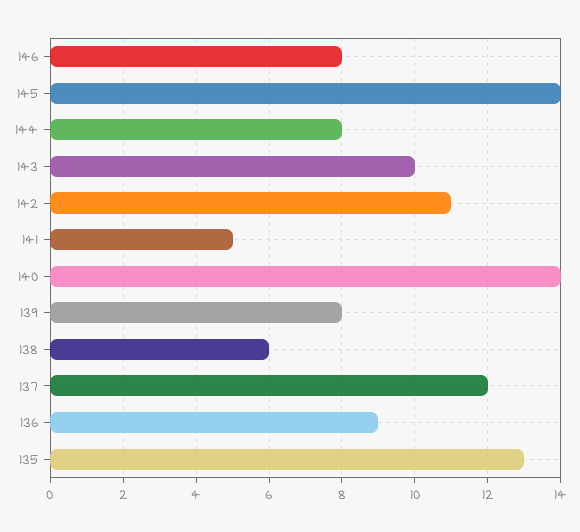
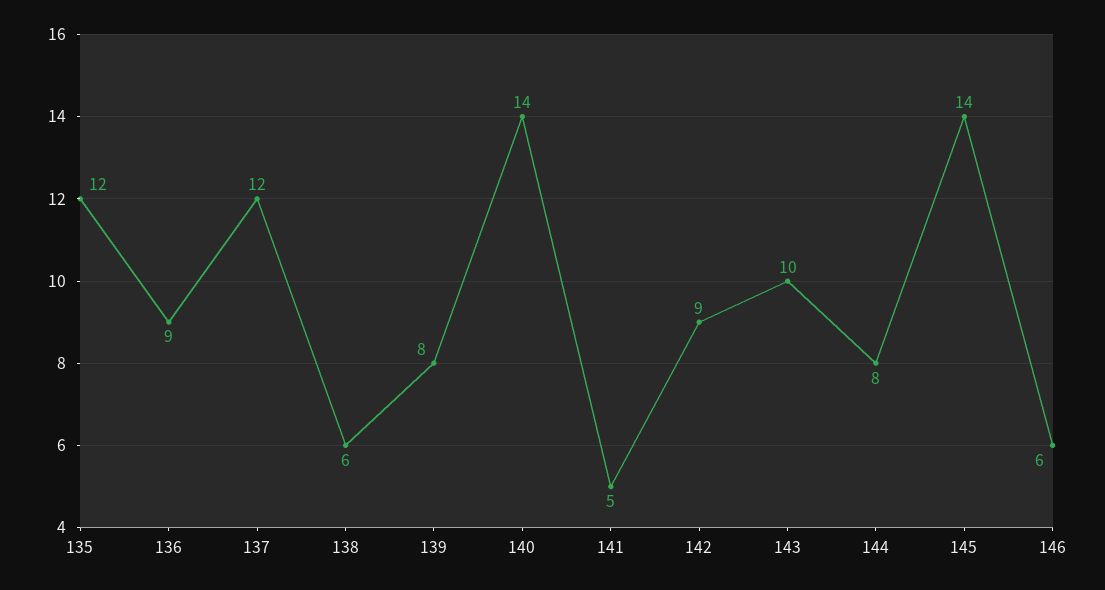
  {
-   "146": 8,
+   "146": 6,
    "145": 14,
    "144": 8,
    "143": 10,
-   "142": 11,
+   "142": 9,
    "141": 5,
    "140": 14,
    "139": 8,
    "138": 6,
    "137": 12,
    "136": 9,
-   "135": 13
+   "135": 12
  }

